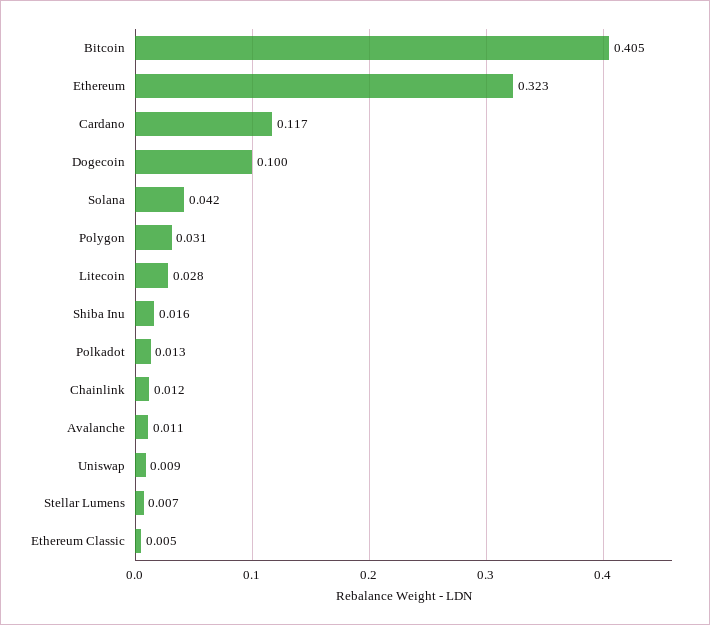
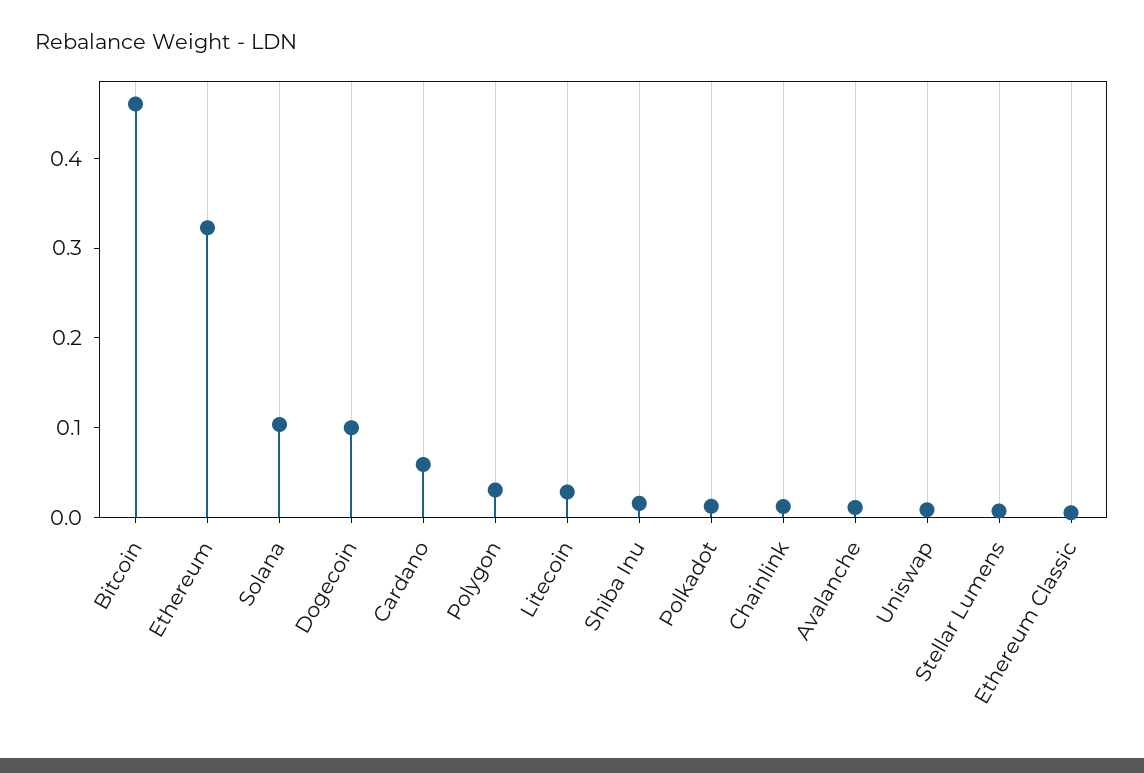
  {
-   "Bitcoin": 0.405,
+   "Bitcoin": 0.46,
    "Ethereum": 0.323,
-   "Cardano": 0.117,
+   "Cardano": 0.06,
    "Dogecoin": 0.1,
-   "Solana": 0.042,
+   "Solana": 0.1,
    "Polygon": 0.031,
    "Litecoin": 0.028,
    "Shiba Inu": 0.016,
    "Polkadot": 0.013,
    "Chainlink": 0.012,
    "Avalanche": 0.011,
    "Uniswap": 0.009,
    "Stellar Lumens": 0.007,
    "Ethereum Classic": 0.005
  }

